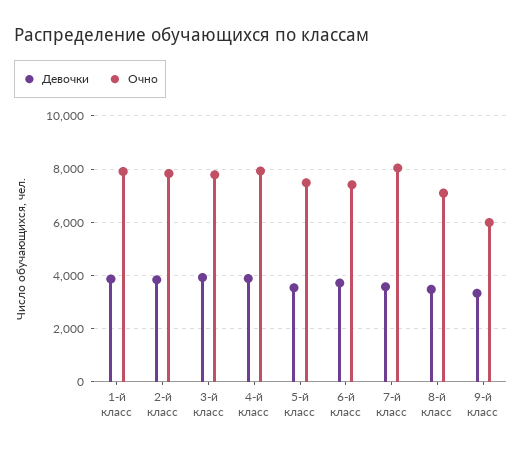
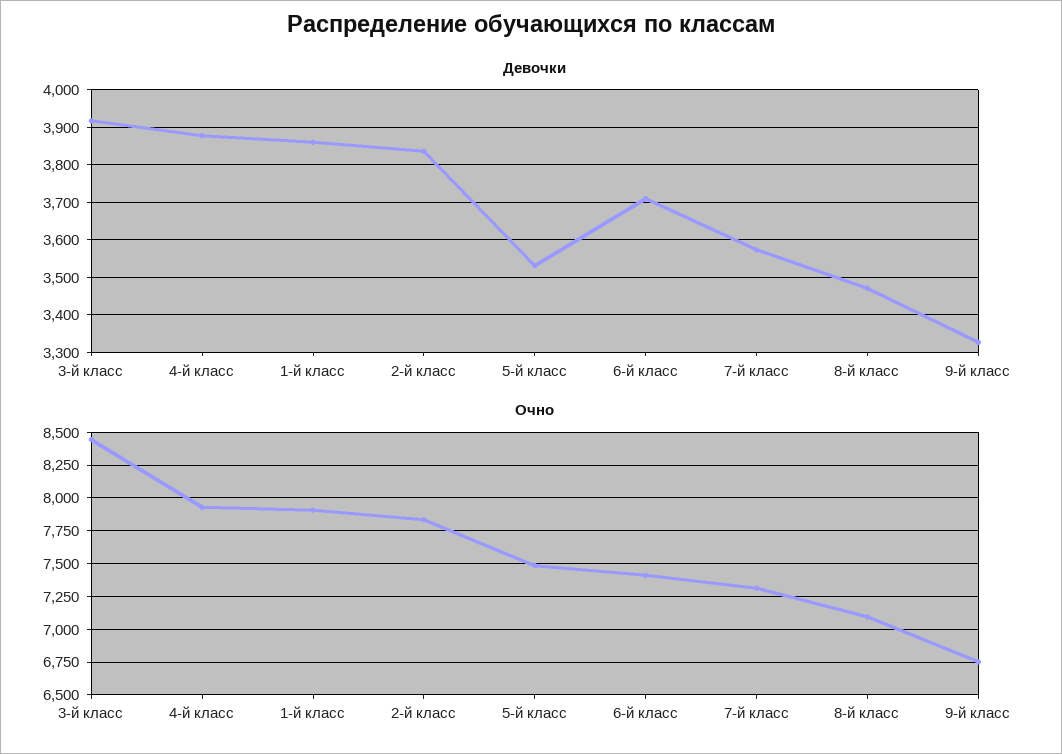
  {
    "Девочки": {
      "1-й класс": 3860,
      "2-й класс": 3840,
      "3-й класс": 3920,
      "4-й класс": 3880,
      "5-й класс": 3540,
      "6-й класс": 3720,
      "7-й класс": 3580,
      "8-й класс": 3480,
      "9-й класс": 3320
    },
    "Очно": {
      "1-й класс": 7900,
      "2-й класс": 7850,
-     "3-й класс": 7750,
+     "3-й класс": 8450,
      "4-й класс": 7950,
      "5-й класс": 7500,
      "6-й класс": 7400,
-     "7-й класс": 8000,
+     "7-й класс": 7300,
      "8-й класс": 7100,
-     "9-й класс": 6000
+     "9-й класс": 6750
    }
  }

